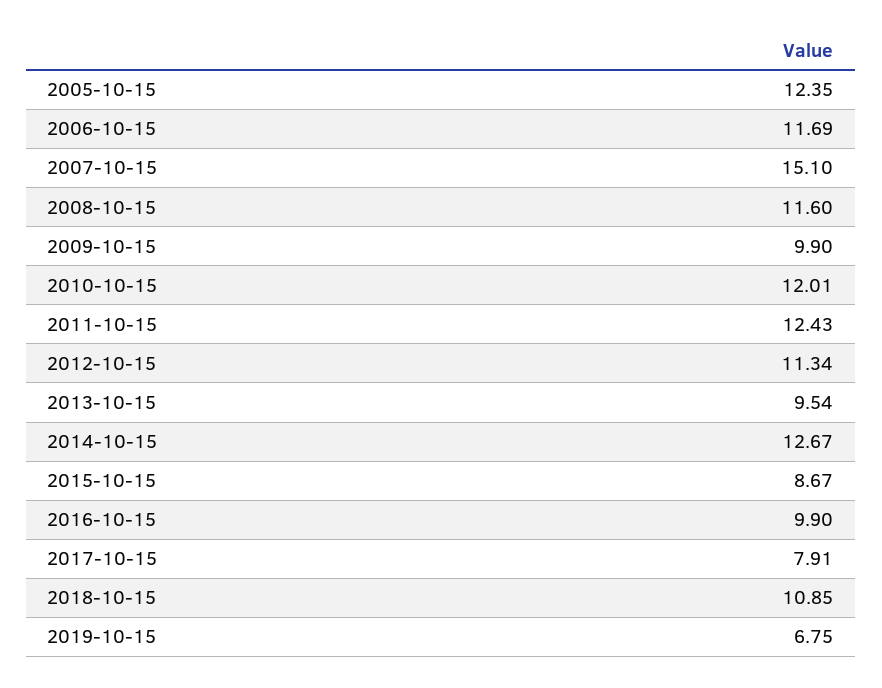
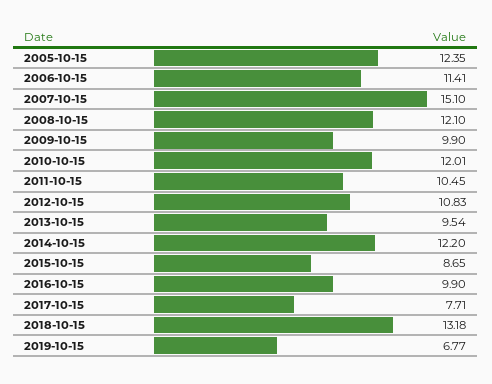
  {
    "2005-10-15": 12.35,
-   "2006-10-15": 11.69,
+   "2006-10-15": 11.41,
    "2007-10-15": 15.1,
-   "2008-10-15": 11.6,
+   "2008-10-15": 12.1,
    "2009-10-15": 9.9,
    "2010-10-15": 12.01,
-   "2011-10-15": 12.43,
+   "2011-10-15": 10.45,
-   "2012-10-15": 11.34,
+   "2012-10-15": 10.83,
    "2013-10-15": 9.54,
-   "2014-10-15": 12.67,
+   "2014-10-15": 12.2,
-   "2015-10-15": 8.67,
+   "2015-10-15": 8.65,
    "2016-10-15": 9.9,
-   "2017-10-15": 7.91,
+   "2017-10-15": 7.71,
-   "2018-10-15": 10.85,
+   "2018-10-15": 13.18,
-   "2019-10-15": 6.75
+   "2019-10-15": 6.77
  }

